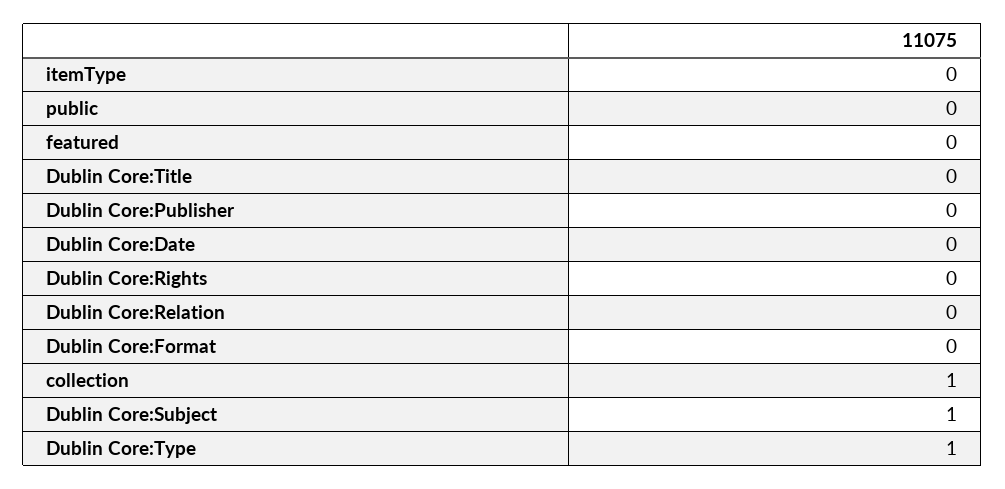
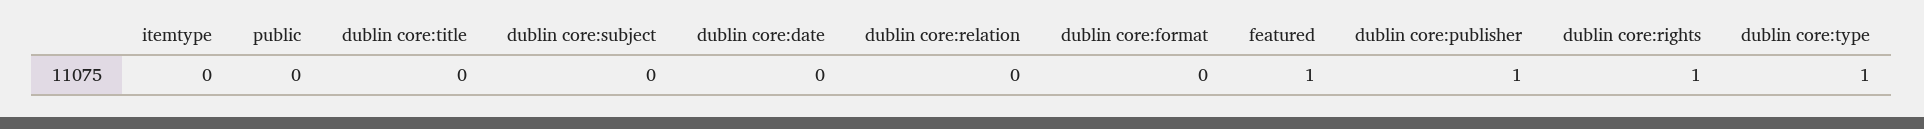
  {
    "itemType": 0,
    "public": 0,
-   "featured": 0,
+   "featured": 1,
    "Dublin Core:Title": 0,
-   "Dublin Core:Publisher": 0,
+   "Dublin Core:Publisher": 1,
    "Dublin Core:Date": 0,
-   "Dublin Core:Rights": 0,
+   "Dublin Core:Rights": 1,
    "Dublin Core:Relation": 0,
    "Dublin Core:Format": 0,
-   "collection": 1,
-   "Dublin Core:Subject": 1,
+   "Dublin Core:Subject": 0,
    "Dublin Core:Type": 1
  }

